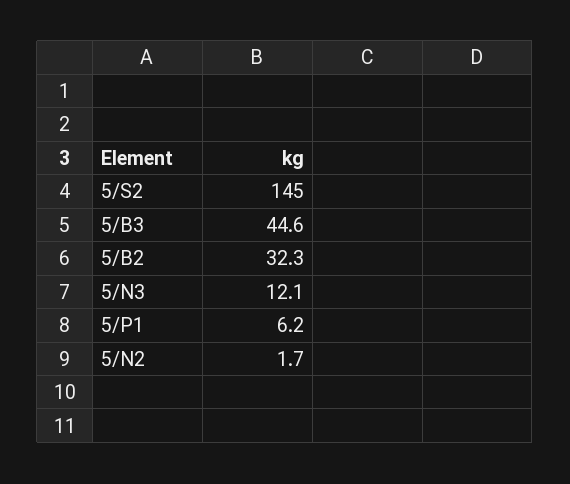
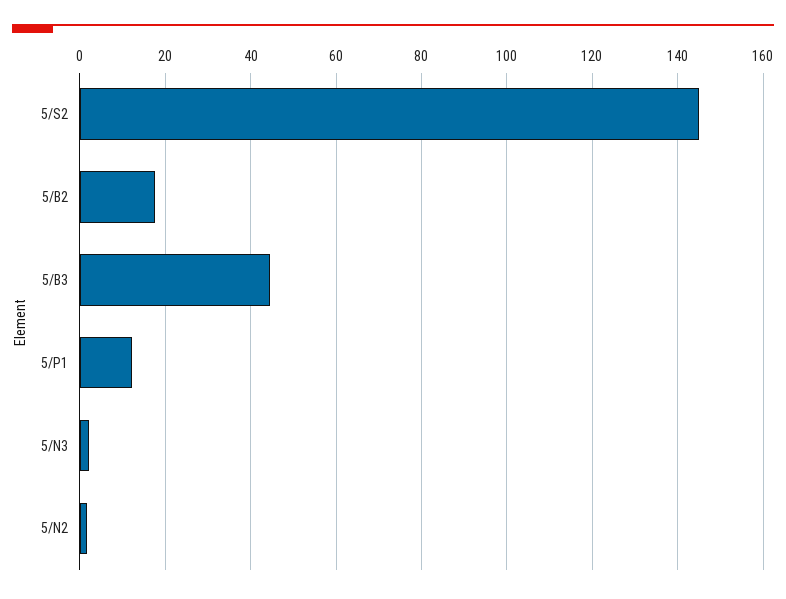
  {
    "5/S2": 145,
    "5/B3": 44.6,
-   "5/B2": 32.3,
+   "5/B2": 18,
-   "5/N3": 12.1,
+   "5/N3": 2,
-   "5/P1": 6.2,
+   "5/P1": 12,
    "5/N2": 1.7
  }

